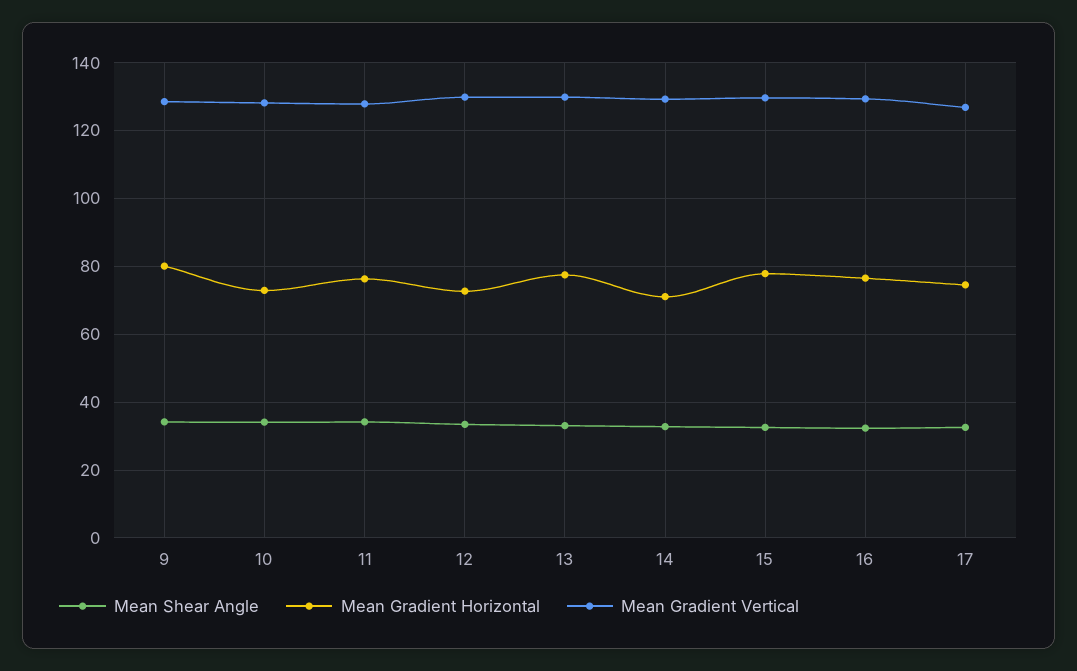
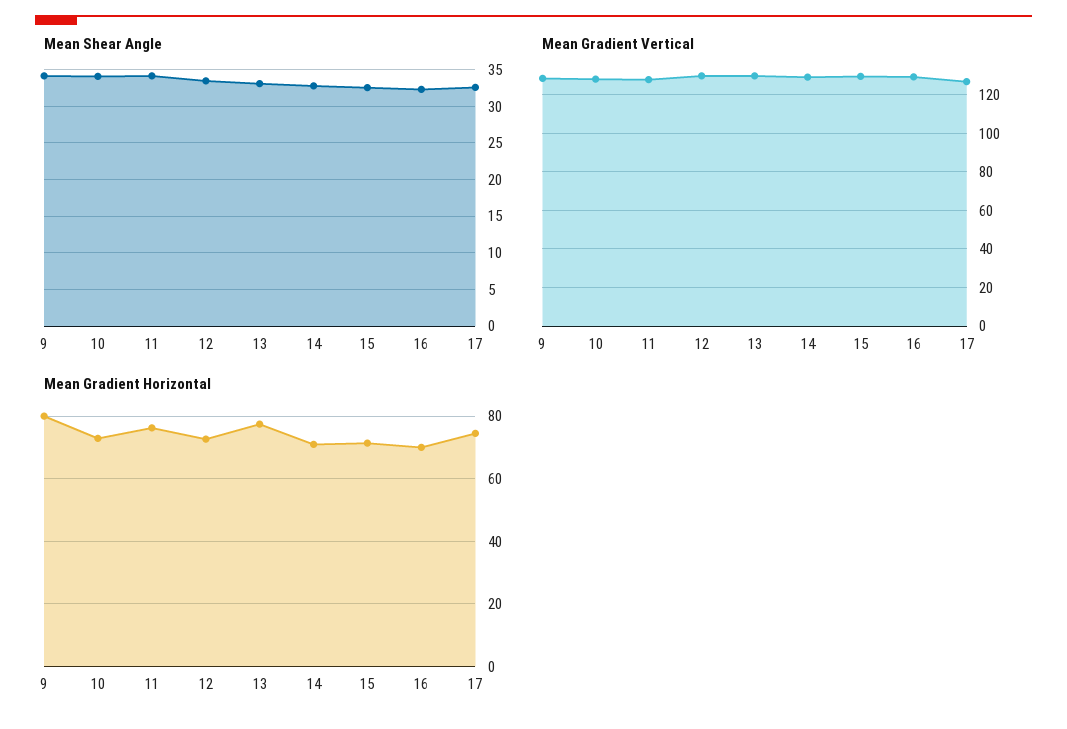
  {
    "Mean Shear Angle": {
      "9": 34,
      "10": 34,
      "11": 34,
      "12": 33,
      "13": 33,
      "14": 33,
      "15": 33,
      "16": 32,
      "17": 33
    },
    "Mean Gradient Horizontal": {
      "9": 80,
      "10": 72,
      "11": 76,
      "12": 72,
      "13": 78,
      "14": 72,
-     "15": 78,
+     "15": 72,
-     "16": 76,
+     "16": 70,
      "17": 74
    },
    "Mean Gradient Vertical": {
      "9": 128,
      "10": 128,
      "11": 128,
      "12": 130,
      "13": 130,
      "14": 130,
      "15": 130,
      "16": 130,
      "17": 126
    }
  }

